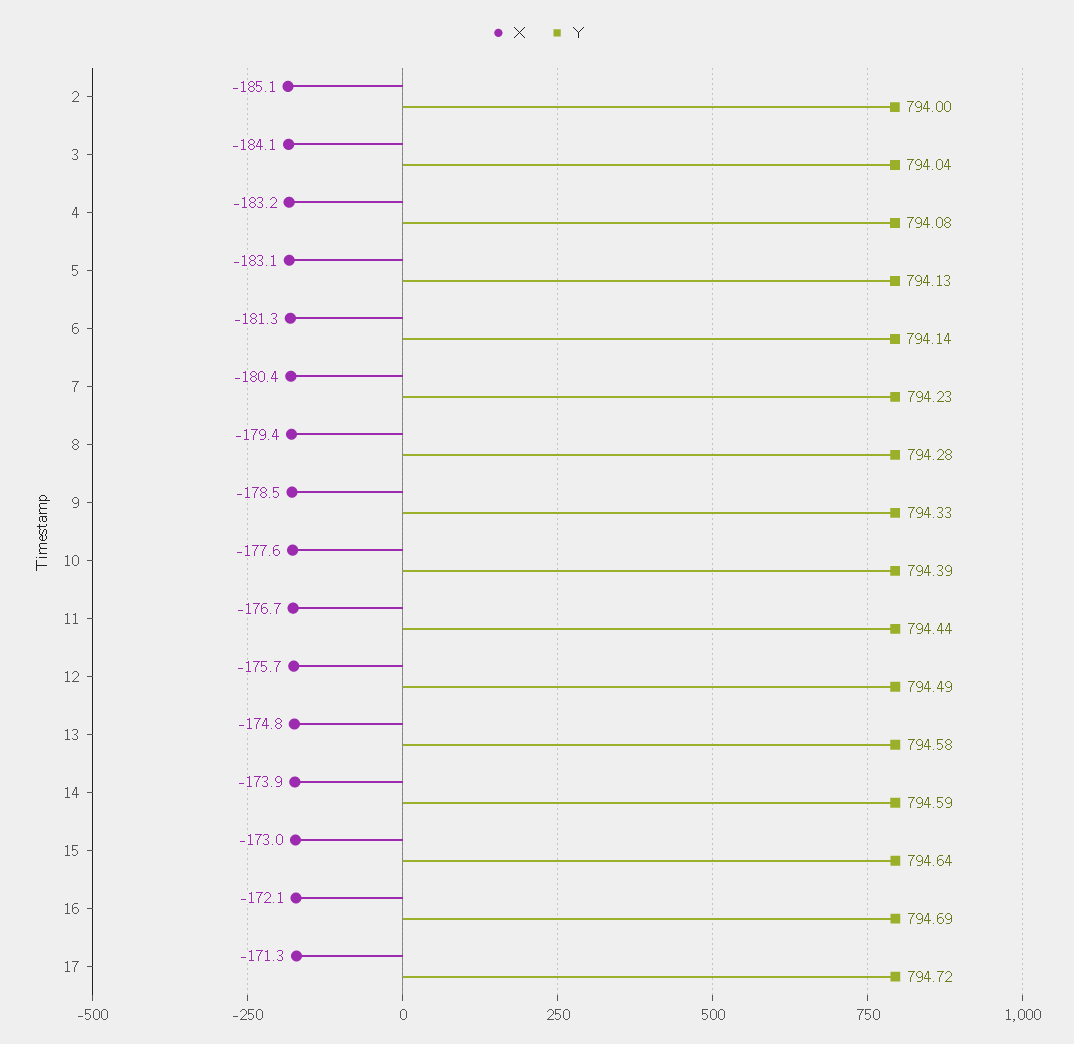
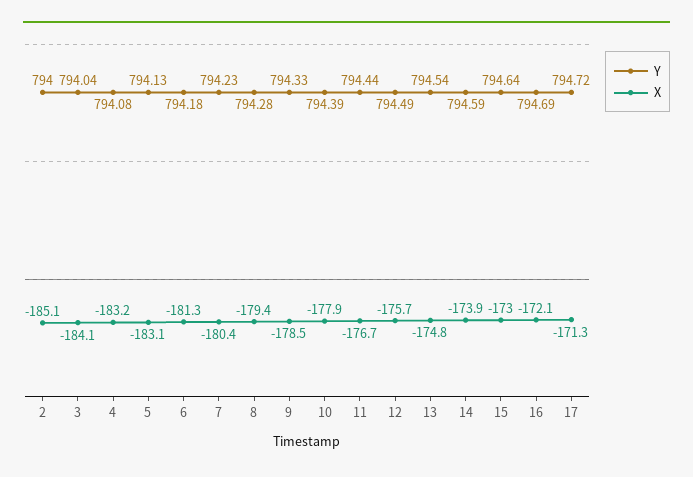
  {
    "X": {
      "2": -185.1,
      "3": -184.1,
      "4": -183.2,
      "5": -183.1,
      "6": -181.3,
      "7": -180.4,
      "8": -179.4,
      "9": -178.5,
-     "10": -177.6,
+     "10": -177.9,
      "11": -176.7,
      "12": -175.7,
      "13": -174.8,
      "14": -173.9,
      "15": -173,
      "16": -172.1,
      "17": -171.3
    },
    "Y": {
      "2": 794,
      "3": 794.04,
      "4": 794.08,
      "5": 794.13,
-     "6": 794.14,
+     "6": 794.18,
      "7": 794.23,
      "8": 794.28,
      "9": 794.33,
      "10": 794.39,
      "11": 794.44,
      "12": 794.49,
-     "13": 794.58,
+     "13": 794.54,
      "14": 794.59,
      "15": 794.64,
      "16": 794.69,
      "17": 794.72
    }
  }

